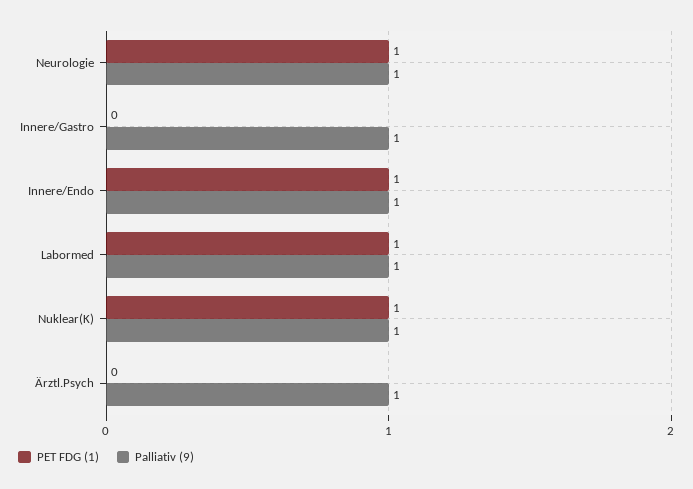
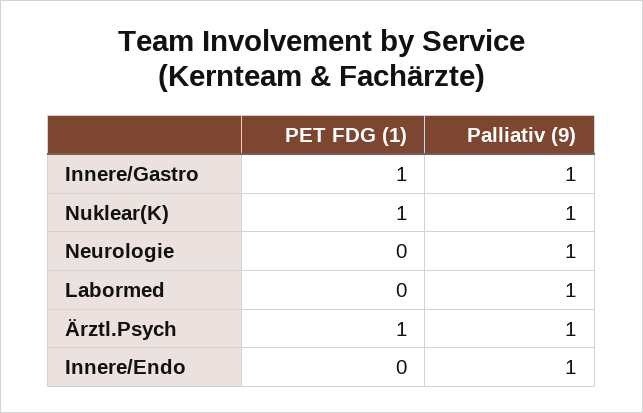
  {
    "PET FDG (1)": {
-     "Neurologie": 1,
+     "Neurologie": 0,
-     "Innere/Gastro": 0,
+     "Innere/Gastro": 1,
-     "Innere/Endo": 1,
+     "Innere/Endo": 0,
-     "Labormed": 1,
+     "Labormed": 0,
      "Nuklear(K)": 1,
-     "Ärztl.Psych": 0
+     "Ärztl.Psych": 1
    },
    "Palliativ (9)": {
      "Neurologie": 1,
      "Innere/Gastro": 1,
      "Innere/Endo": 1,
      "Labormed": 1,
      "Nuklear(K)": 1,
      "Ärztl.Psych": 1
    }
  }

